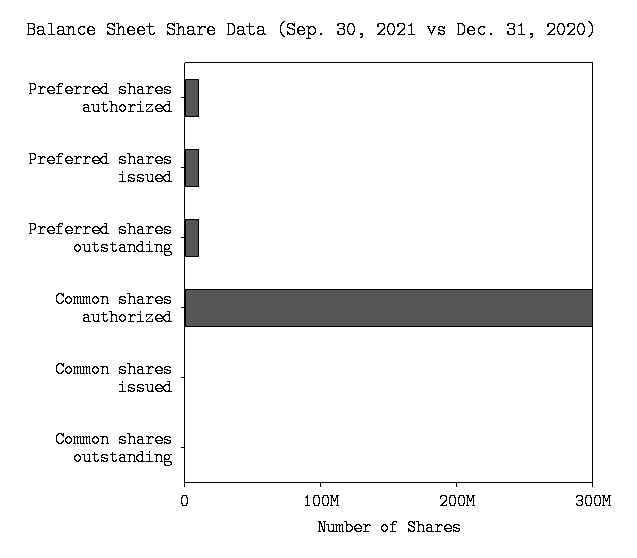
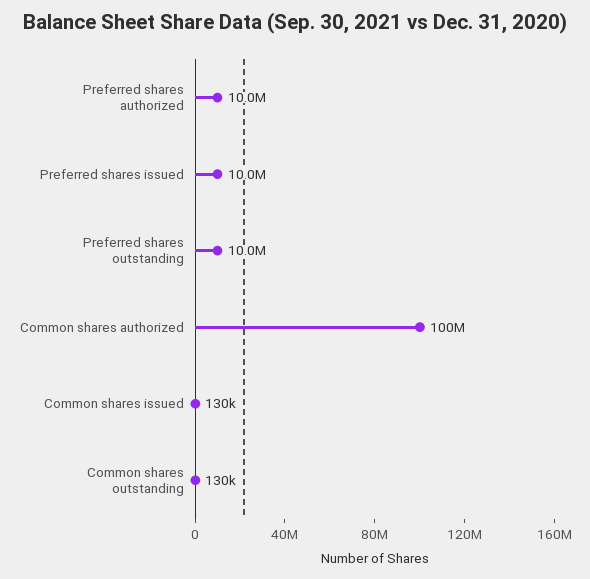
  {
    "Preferred shares authorized": 10000000,
    "Preferred shares issued": 10000000,
    "Preferred shares outstanding": 10000000,
-   "Common shares authorized": 300000000,
+   "Common shares authorized": 100000000,
    "Common shares issued": 130000,
    "Common shares outstanding": 130000
  }

